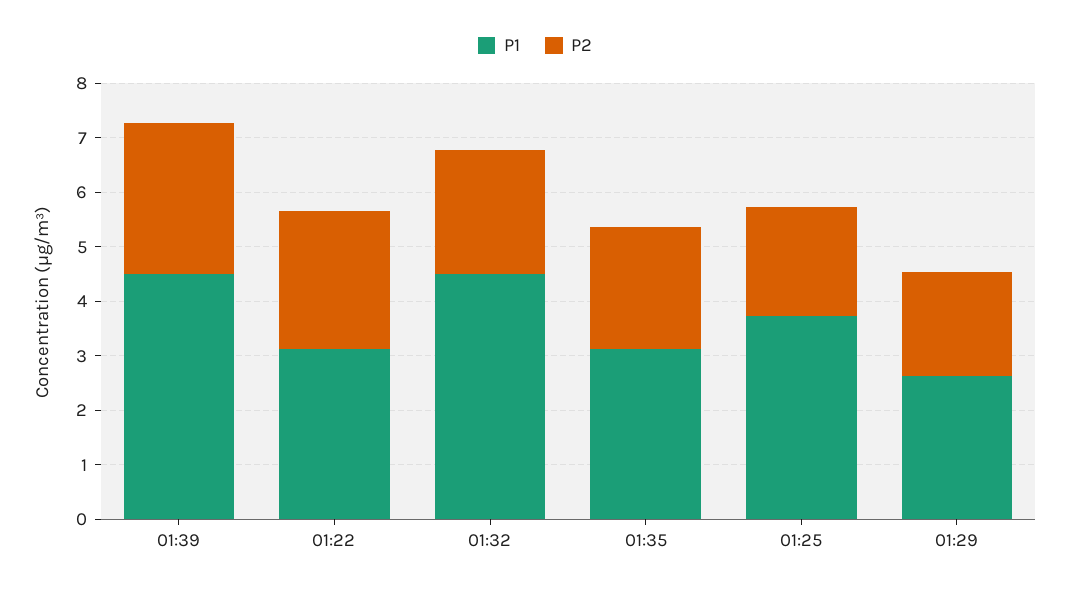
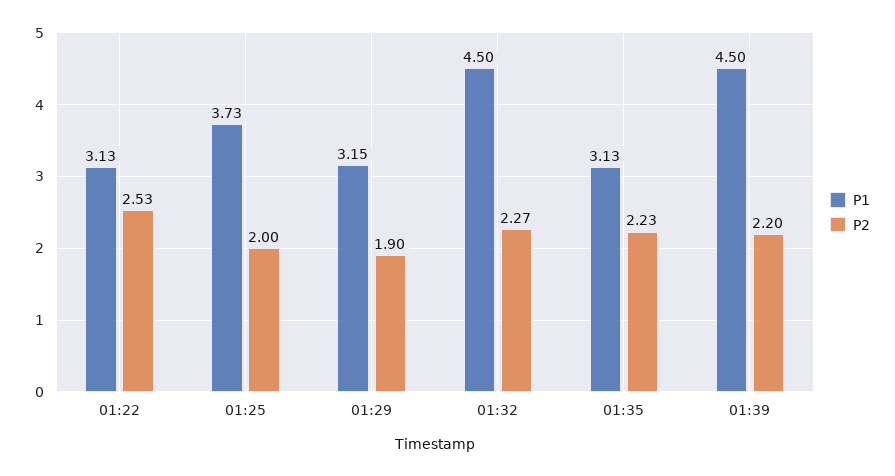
  {
    "P1": {
      "01:39": 4.5,
      "01:22": 3.13,
      "01:32": 4.5,
      "01:35": 3.13,
      "01:25": 3.73,
-     "01:29": 2.6
+     "01:29": 3.15
    },
    "P2": {
-     "01:39": 2.8,
+     "01:39": 2.2,
      "01:22": 2.53,
      "01:32": 2.27,
      "01:35": 2.23,
      "01:25": 2,
      "01:29": 1.9
    }
  }

